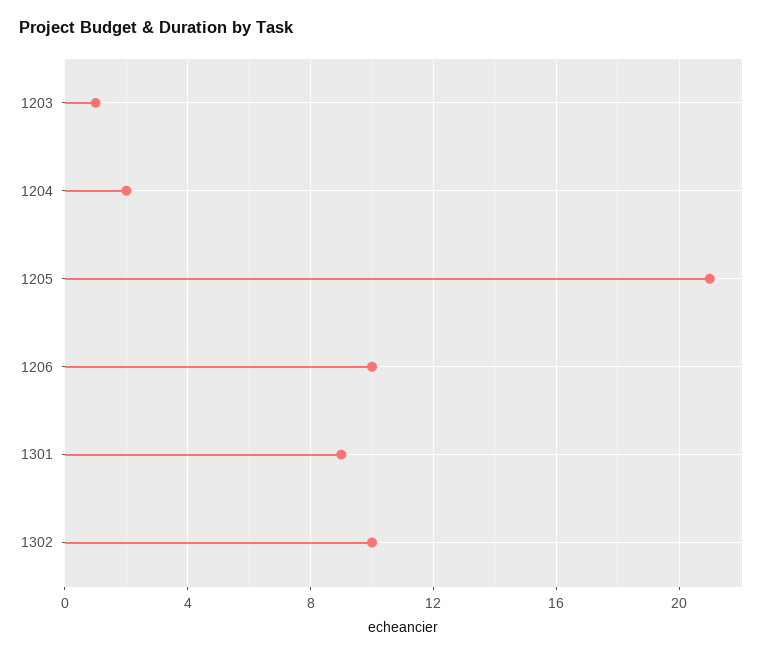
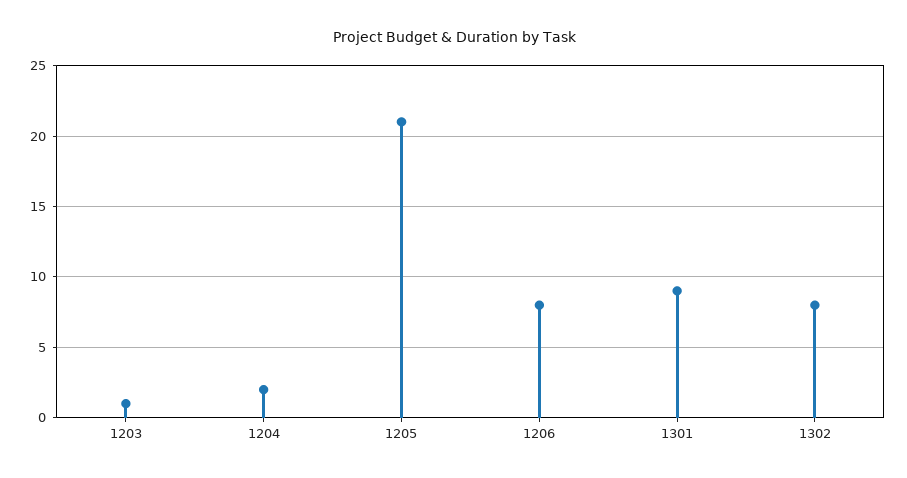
  {
    "1203": 1,
    "1204": 2,
    "1205": 21,
-   "1206": 10,
+   "1206": 8,
    "1301": 9,
-   "1302": 10
+   "1302": 8
  }

